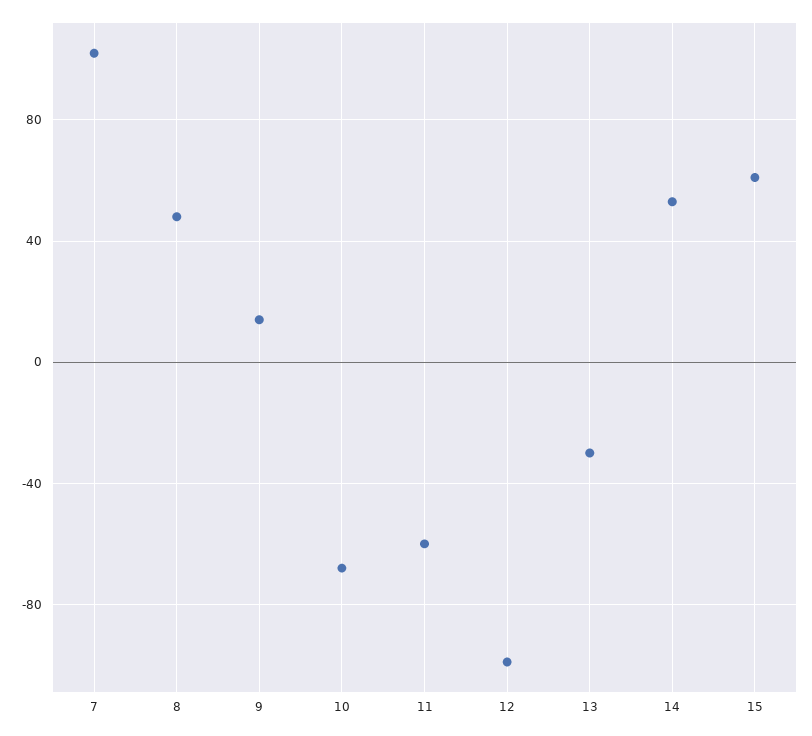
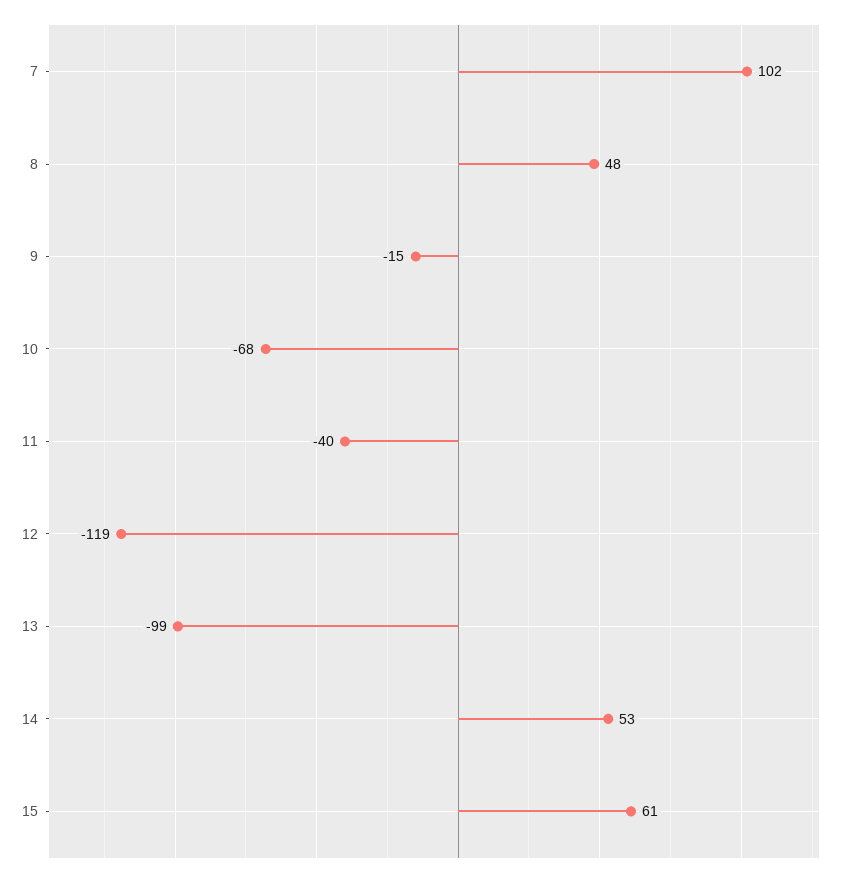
  {
    "7": 102,
    "8": 48,
-   "9": 15,
+   "9": -15,
    "10": -68,
-   "11": -60,
+   "11": -40,
-   "12": -100,
+   "12": -119,
-   "13": -30,
+   "13": -99,
    "14": 53,
    "15": 61
  }

